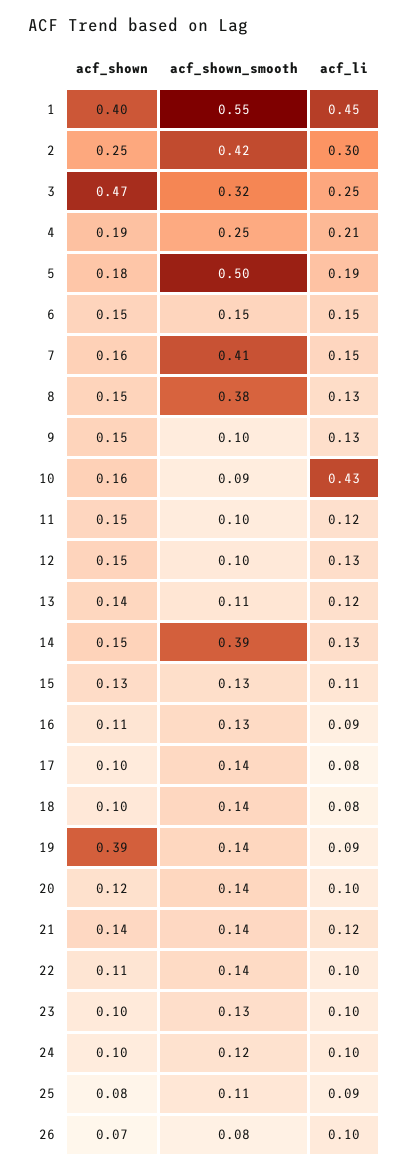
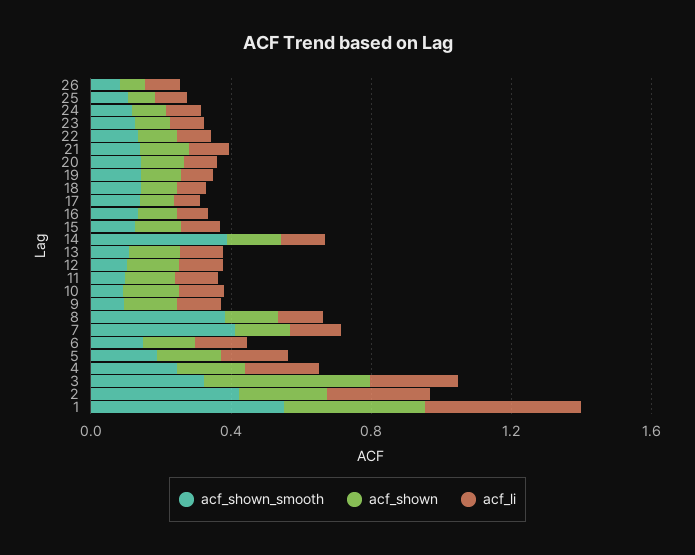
  {
    "acf_shown": {
      "1": 0.4,
      "2": 0.25,
      "3": 0.47,
      "4": 0.19,
      "5": 0.18,
      "6": 0.15,
      "7": 0.16,
      "8": 0.15,
      "9": 0.15,
      "10": 0.16,
      "11": 0.15,
      "12": 0.15,
      "13": 0.14,
      "14": 0.15,
      "15": 0.13,
      "16": 0.11,
      "17": 0.1,
      "18": 0.1,
-     "19": 0.39,
+     "19": 0.1,
      "20": 0.12,
      "21": 0.14,
      "22": 0.11,
      "23": 0.1,
      "24": 0.1,
      "25": 0.08,
      "26": 0.07
    },
    "acf_shown_smooth": {
      "1": 0.55,
      "2": 0.42,
      "3": 0.32,
      "4": 0.25,
-     "5": 0.5,
+     "5": 0.2,
      "6": 0.15,
      "7": 0.41,
      "8": 0.38,
      "9": 0.1,
      "10": 0.09,
      "11": 0.1,
      "12": 0.1,
      "13": 0.11,
      "14": 0.39,
      "15": 0.13,
      "16": 0.13,
      "17": 0.14,
      "18": 0.14,
      "19": 0.14,
      "20": 0.14,
      "21": 0.14,
      "22": 0.14,
      "23": 0.13,
      "24": 0.12,
      "25": 0.11,
      "26": 0.08
    },
    "acf_li": {
      "1": 0.45,
      "2": 0.3,
      "3": 0.25,
      "4": 0.21,
      "5": 0.19,
      "6": 0.15,
      "7": 0.15,
      "8": 0.13,
      "9": 0.13,
-     "10": 0.43,
+     "10": 0.1,
      "11": 0.12,
      "12": 0.13,
      "13": 0.12,
      "14": 0.13,
      "15": 0.11,
      "16": 0.09,
      "17": 0.08,
      "18": 0.08,
      "19": 0.09,
      "20": 0.1,
      "21": 0.12,
      "22": 0.1,
      "23": 0.1,
      "24": 0.1,
      "25": 0.09,
      "26": 0.1
    }
  }

